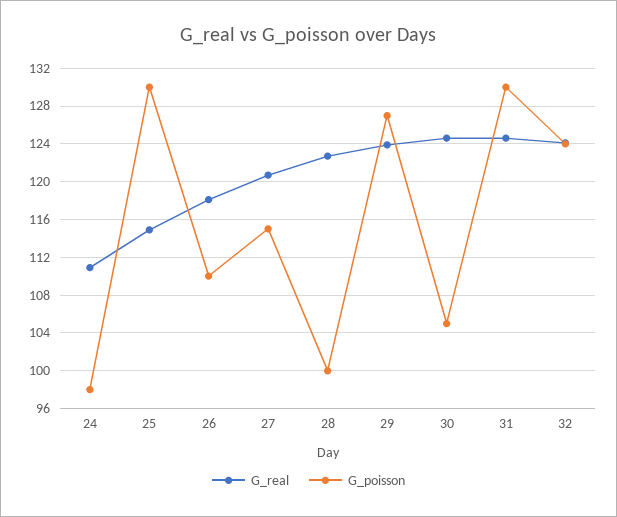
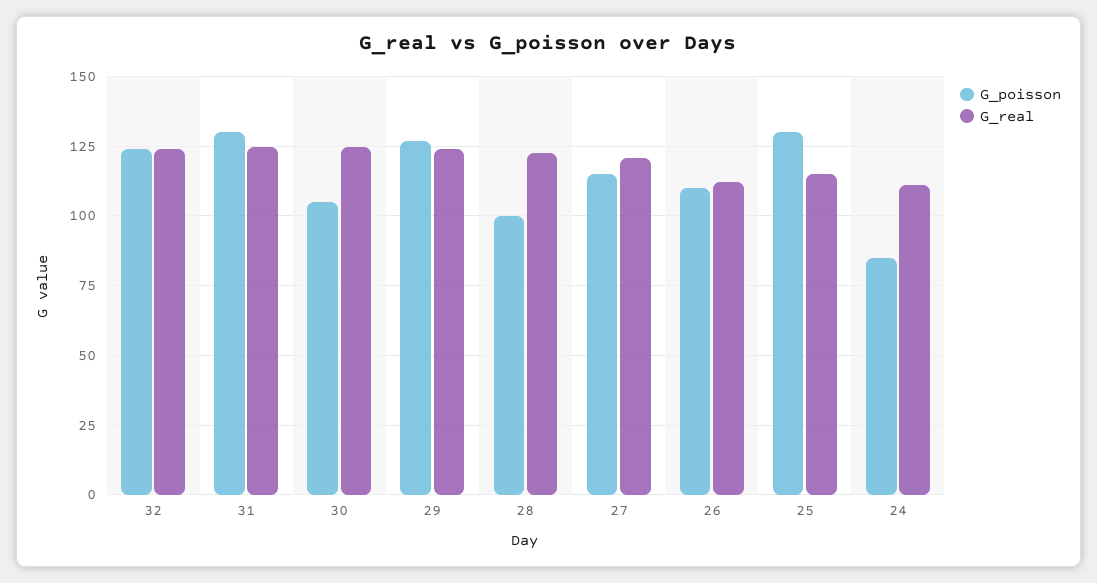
  {
    "G_real": {
      "24": 111,
      "25": 115,
-     "26": 118,
+     "26": 112.5,
      "27": 121,
      "28": 123,
      "29": 124,
      "30": 125,
      "31": 125,
      "32": 124
    },
    "G_poisson": {
-     "24": 98,
+     "24": 85,
      "25": 130,
      "26": 110,
      "27": 115,
      "28": 100,
      "29": 127,
      "30": 105,
      "31": 130,
      "32": 124
    }
  }

